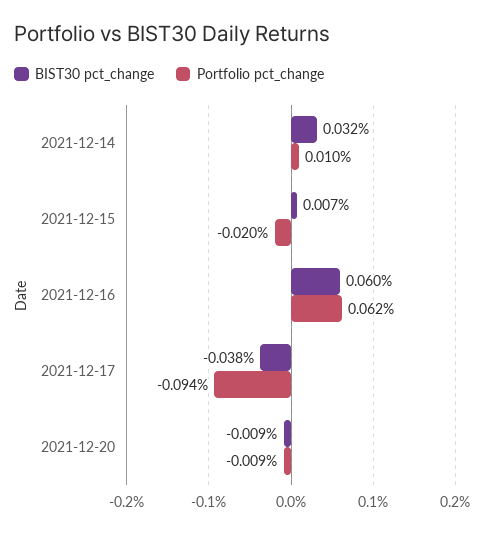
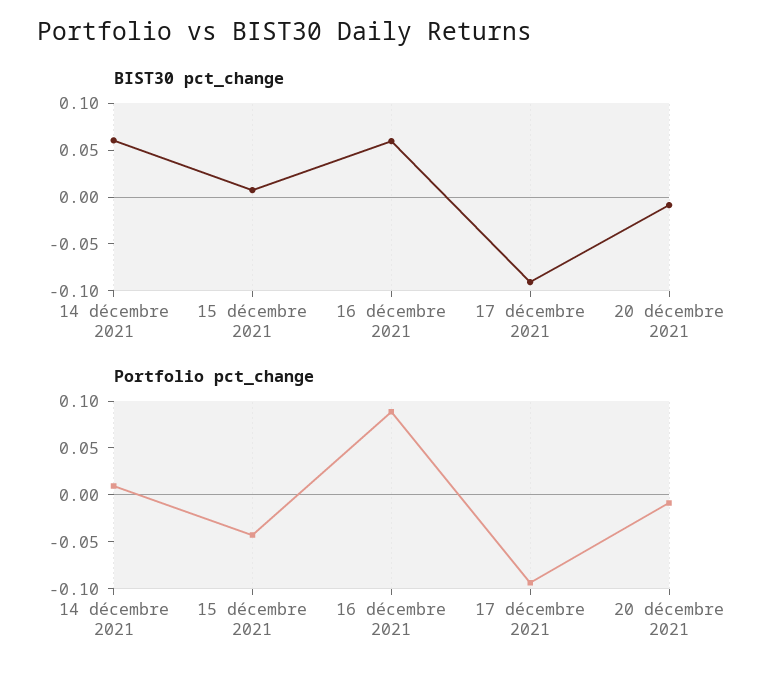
  {
    "BIST30 pct_change": {
-     "2021-12-14": 0.032,
+     "2021-12-14": 0.06,
      "2021-12-15": 0.007,
      "2021-12-16": 0.06,
-     "2021-12-17": -0.038,
+     "2021-12-17": -0.09,
      "2021-12-20": -0.009
    },
    "Portfolio pct_change": {
      "2021-12-14": 0.01,
-     "2021-12-15": -0.02,
+     "2021-12-15": -0.04,
-     "2021-12-16": 0.062,
+     "2021-12-16": 0.09,
      "2021-12-17": -0.094,
      "2021-12-20": -0.009
    }
  }

